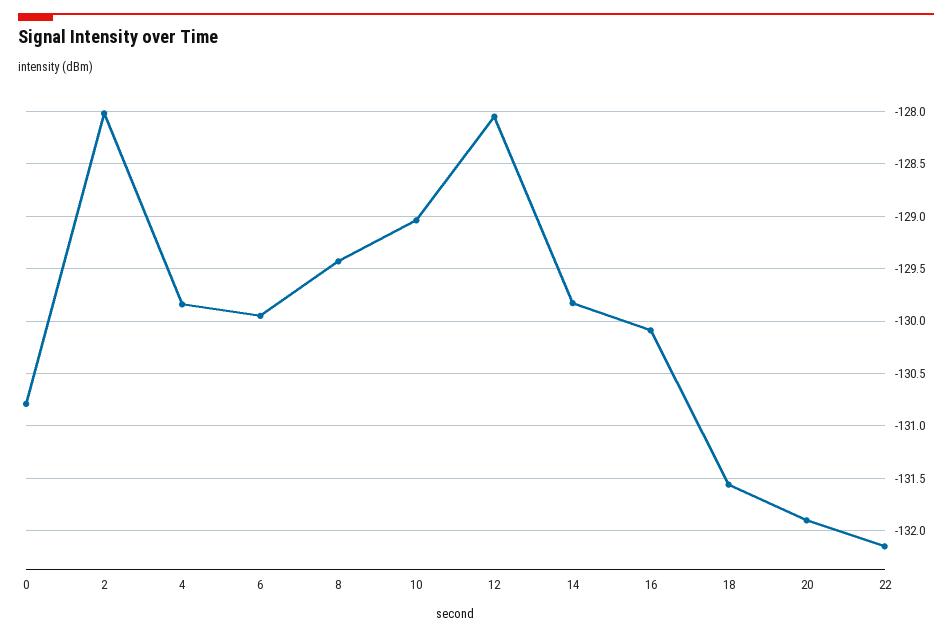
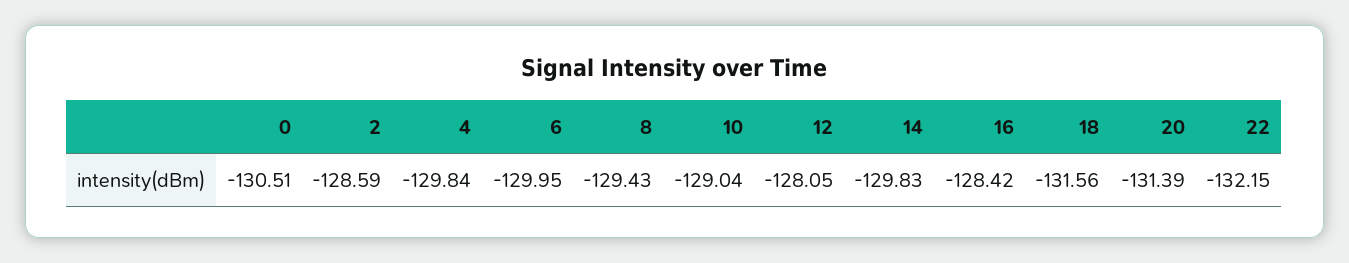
  {
-   "0": -130.8,
+   "0": -130.51,
-   "2": -128,
+   "2": -128.59,
    "4": -129.84,
    "6": -129.95,
    "8": -129.43,
    "10": -129.04,
    "12": -128.05,
    "14": -129.83,
-   "16": -130.1,
+   "16": -128.42,
    "18": -131.56,
-   "20": -131.9,
+   "20": -131.39,
    "22": -132.15
  }

